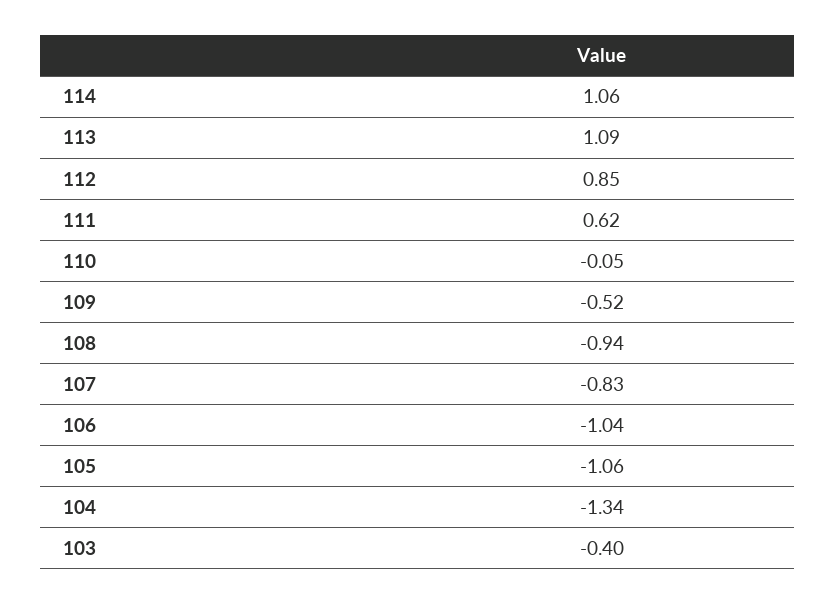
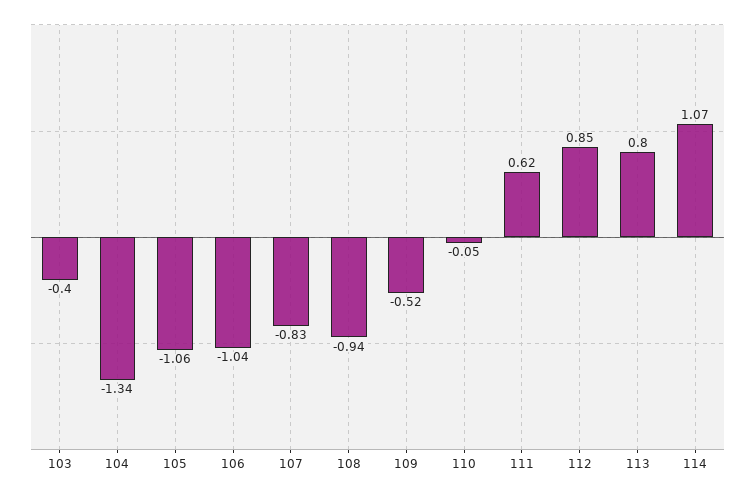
  {
-   "114": 1.06,
+   "114": 1.07,
-   "113": 1.09,
+   "113": 0.8,
    "112": 0.85,
    "111": 0.62,
    "110": -0.05,
    "109": -0.52,
    "108": -0.94,
    "107": -0.83,
    "106": -1.04,
    "105": -1.06,
    "104": -1.34,
    "103": -0.4
  }

